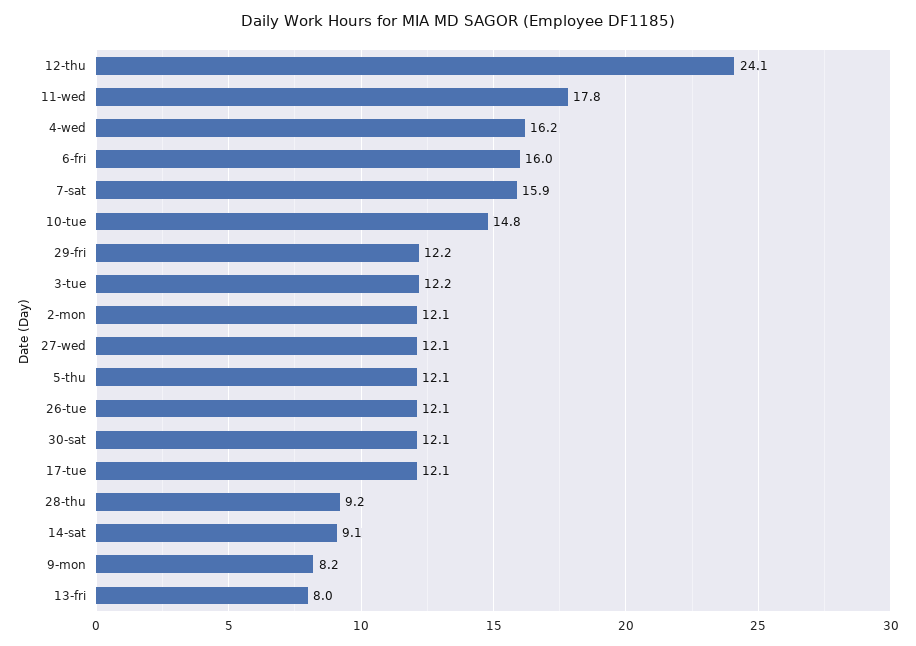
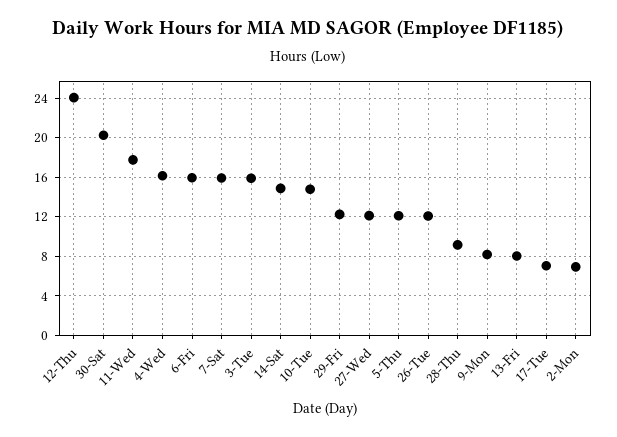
  {
    "12-thu": 24.1,
    "11-wed": 17.8,
    "4-wed": 16.2,
    "6-fri": 16,
    "7-sat": 15.9,
    "10-tue": 14.8,
    "29-fri": 12.2,
-   "3-tue": 12.2,
+   "3-tue": 16,
-   "2-mon": 12.1,
+   "2-mon": 7,
    "27-wed": 12.1,
    "5-thu": 12.1,
    "26-tue": 12.1,
-   "30-sat": 12.1,
+   "30-sat": 20,
-   "17-tue": 12.1,
+   "17-tue": 7,
    "28-thu": 9.2,
-   "14-sat": 9.1,
+   "14-sat": 15,
    "9-mon": 8.2,
    "13-fri": 8
  }

